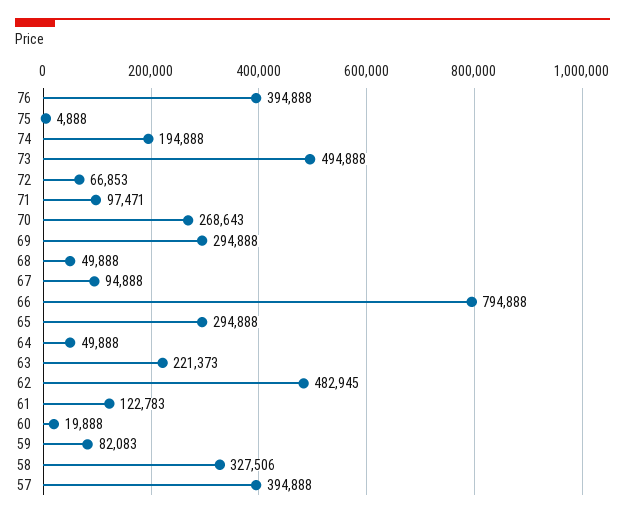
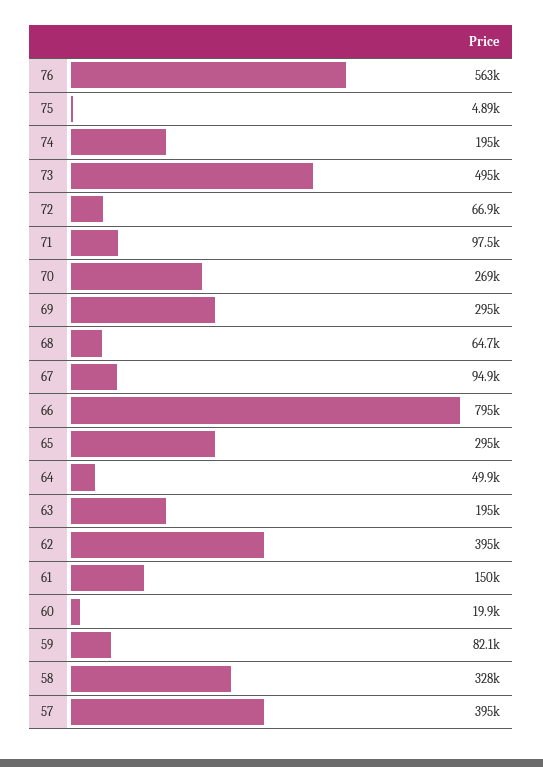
  {
-   "76": 394888,
+   "76": 563000,
    "75": 4888,
    "74": 194888,
    "73": 494888,
    "72": 66853,
    "71": 97471,
    "70": 268643,
    "69": 294888,
-   "68": 49888,
+   "68": 64700,
    "67": 94888,
    "66": 794888,
    "65": 294888,
    "64": 49888,
-   "63": 221373,
+   "63": 195000,
-   "62": 482945,
+   "62": 395000,
-   "61": 122783,
+   "61": 150000,
    "60": 19888,
    "59": 82083,
    "58": 327506,
    "57": 394888
  }

